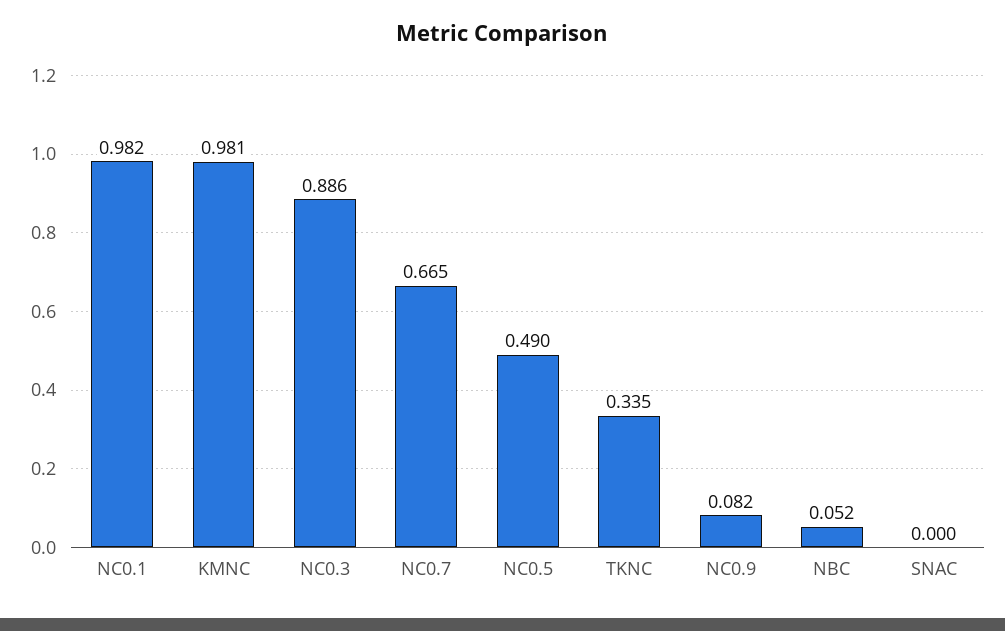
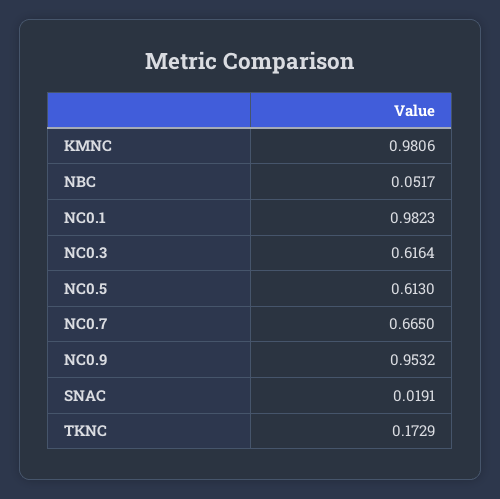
  {
    "NC0.1": 0.9823,
    "KMNC": 0.9806,
-   "NC0.3": 0.886,
+   "NC0.3": 0.6164,
    "NC0.7": 0.665,
-   "NC0.5": 0.49,
+   "NC0.5": 0.613,
-   "TKNC": 0.335,
+   "TKNC": 0.1729,
-   "NC0.9": 0.082,
+   "NC0.9": 0.9532,
    "NBC": 0.0517,
-   "SNAC": 0
+   "SNAC": 0.0191
  }

